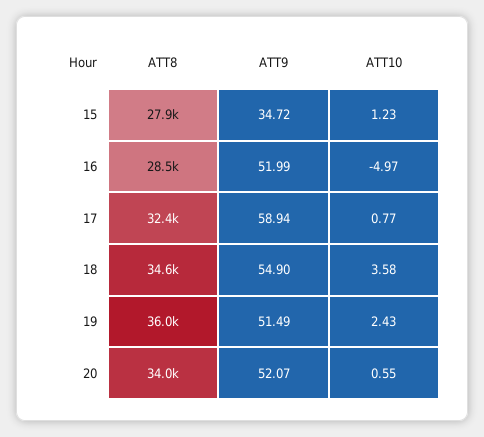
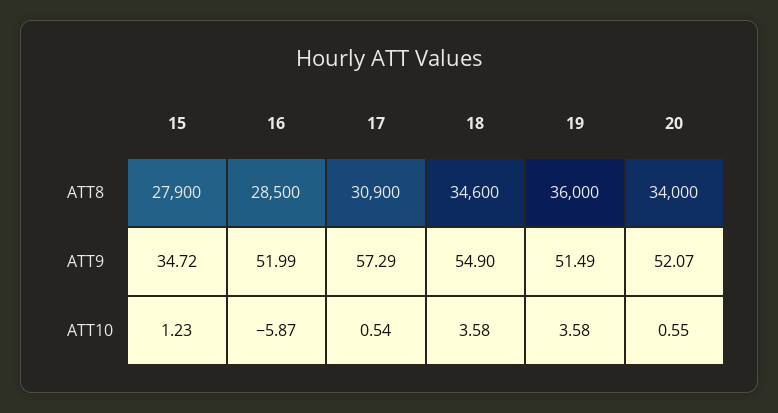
  {
    "ATT8": {
      "15": 27900,
      "16": 28500,
-     "17": 32400,
+     "17": 30900,
      "18": 34600,
      "19": 36000,
      "20": 34000
    },
    "ATT9": {
      "15": 34.72,
      "16": 51.99,
-     "17": 58.94,
+     "17": 57.29,
      "18": 54.9,
      "19": 51.49,
      "20": 52.07
    },
    "ATT10": {
      "15": 1.23,
-     "16": -4.97,
+     "16": -5.87,
-     "17": 0.77,
+     "17": 0.54,
      "18": 3.58,
-     "19": 2.43,
+     "19": 3.58,
      "20": 0.55
    }
  }

